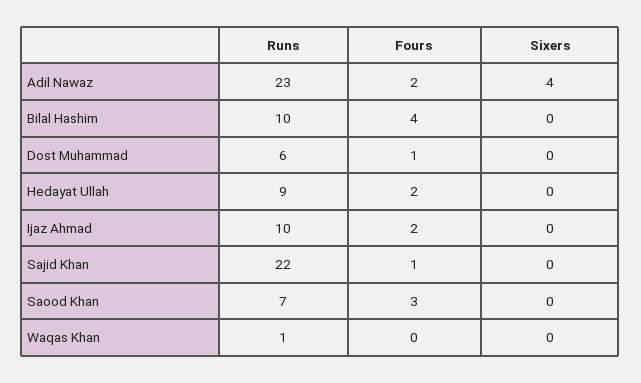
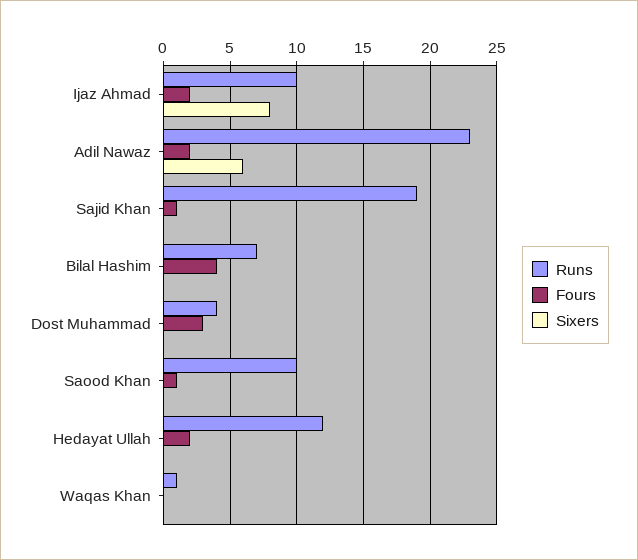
  {
    "Runs": {
      "Adil Nawaz": 23,
-     "Bilal Hashim": 10,
+     "Bilal Hashim": 7,
-     "Dost Muhammad": 6,
+     "Dost Muhammad": 4,
-     "Hedayat Ullah": 9,
+     "Hedayat Ullah": 12,
      "Ijaz Ahmad": 10,
-     "Sajid Khan": 22,
+     "Sajid Khan": 19,
-     "Saood Khan": 7,
+     "Saood Khan": 10,
      "Waqas Khan": 1
    },
    "Fours": {
      "Adil Nawaz": 2,
      "Bilal Hashim": 4,
-     "Dost Muhammad": 1,
+     "Dost Muhammad": 3,
      "Hedayat Ullah": 2,
      "Ijaz Ahmad": 2,
      "Sajid Khan": 1,
-     "Saood Khan": 3,
+     "Saood Khan": 1,
      "Waqas Khan": 0
    },
    "Sixers": {
-     "Adil Nawaz": 4,
+     "Adil Nawaz": 6,
      "Bilal Hashim": 0,
      "Dost Muhammad": 0,
      "Hedayat Ullah": 0,
-     "Ijaz Ahmad": 0,
+     "Ijaz Ahmad": 8,
      "Sajid Khan": 0,
      "Saood Khan": 0,
      "Waqas Khan": 0
    }
  }

